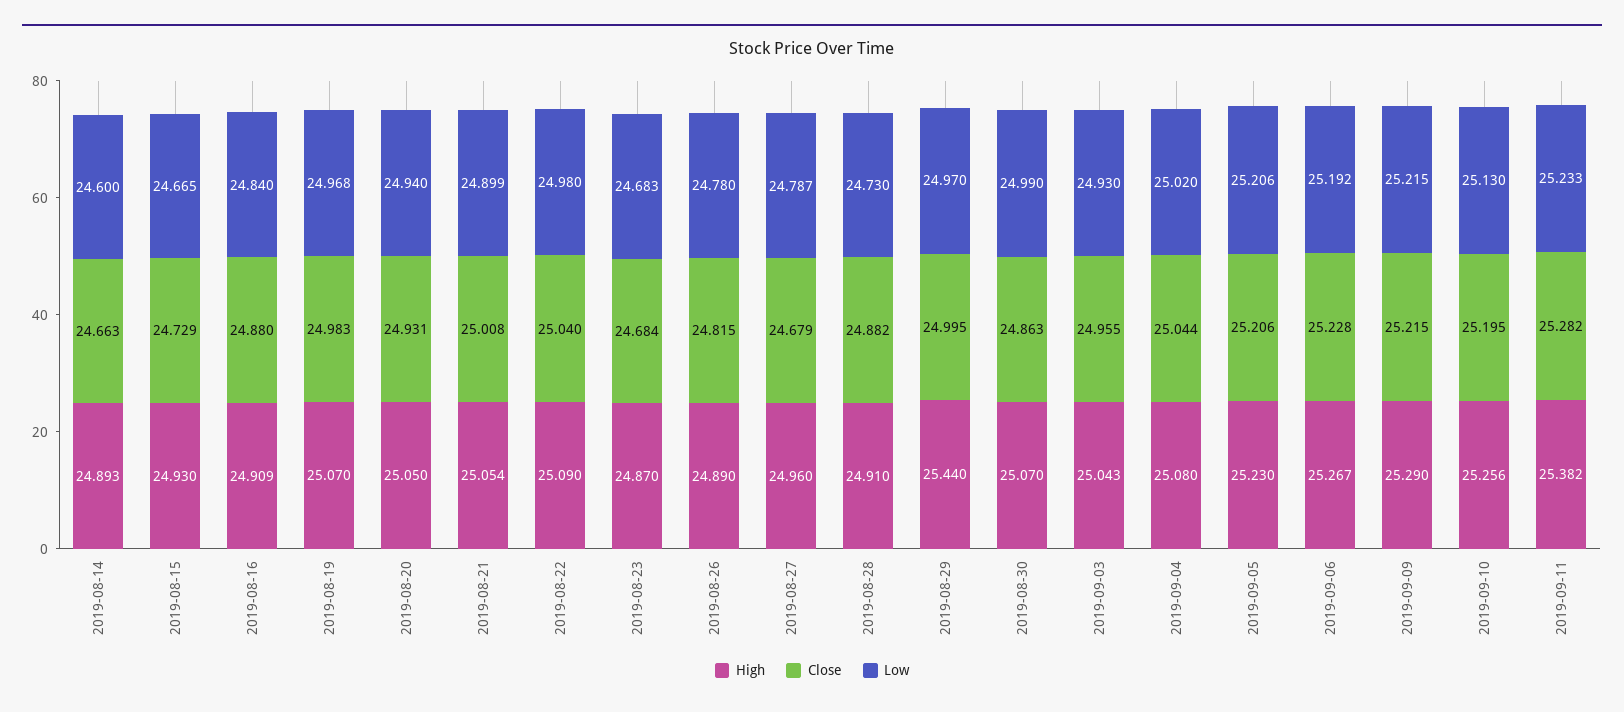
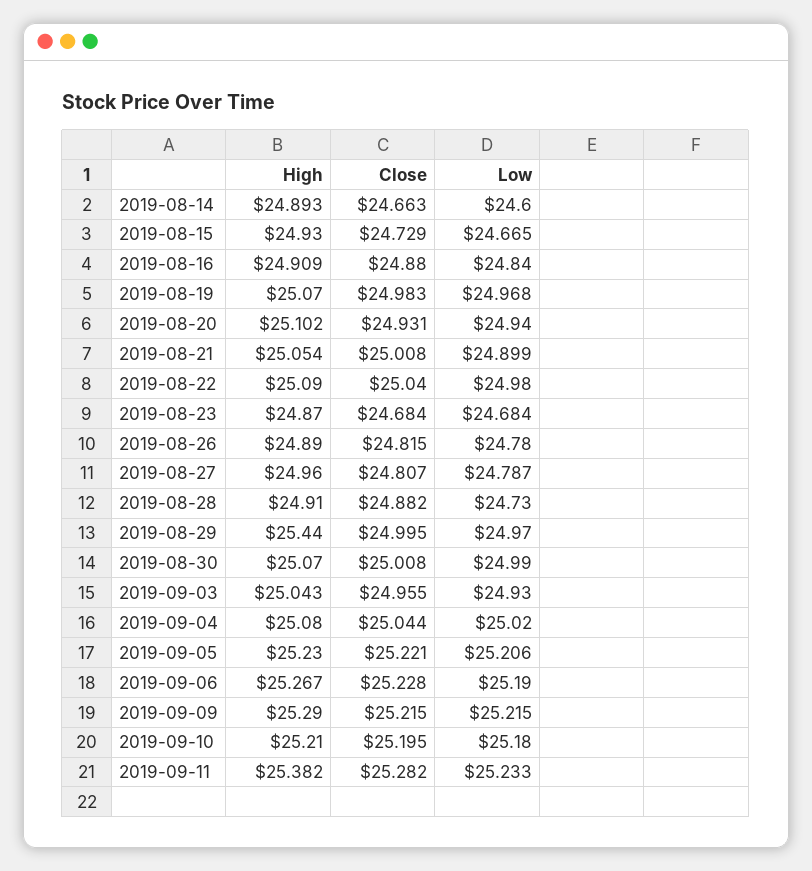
  {
    "High": {
      "2019-08-14": 24.893,
      "2019-08-15": 24.93,
      "2019-08-16": 24.909,
      "2019-08-19": 25.07,
-     "2019-08-20": 25.05,
+     "2019-08-20": 25.102,
      "2019-08-21": 25.054,
      "2019-08-22": 25.09,
      "2019-08-23": 24.87,
      "2019-08-26": 24.89,
      "2019-08-27": 24.96,
      "2019-08-28": 24.91,
      "2019-08-29": 25.44,
      "2019-08-30": 25.07,
      "2019-09-03": 25.043,
      "2019-09-04": 25.08,
      "2019-09-05": 25.23,
      "2019-09-06": 25.267,
      "2019-09-09": 25.29,
-     "2019-09-10": 25.256,
+     "2019-09-10": 25.21,
      "2019-09-11": 25.382
    },
    "Close": {
      "2019-08-14": 24.663,
      "2019-08-15": 24.729,
      "2019-08-16": 24.88,
      "2019-08-19": 24.983,
      "2019-08-20": 24.931,
      "2019-08-21": 25.008,
      "2019-08-22": 25.04,
      "2019-08-23": 24.684,
      "2019-08-26": 24.815,
-     "2019-08-27": 24.679,
+     "2019-08-27": 24.807,
      "2019-08-28": 24.882,
      "2019-08-29": 24.995,
-     "2019-08-30": 24.863,
+     "2019-08-30": 25.008,
      "2019-09-03": 24.955,
      "2019-09-04": 25.044,
-     "2019-09-05": 25.206,
+     "2019-09-05": 25.221,
      "2019-09-06": 25.228,
      "2019-09-09": 25.215,
      "2019-09-10": 25.195,
      "2019-09-11": 25.282
    },
    "Low": {
      "2019-08-14": 24.6,
      "2019-08-15": 24.665,
      "2019-08-16": 24.84,
      "2019-08-19": 24.968,
      "2019-08-20": 24.94,
      "2019-08-21": 24.899,
      "2019-08-22": 24.98,
-     "2019-08-23": 24.683,
+     "2019-08-23": 24.684,
      "2019-08-26": 24.78,
      "2019-08-27": 24.787,
      "2019-08-28": 24.73,
      "2019-08-29": 24.97,
      "2019-08-30": 24.99,
      "2019-09-03": 24.93,
      "2019-09-04": 25.02,
      "2019-09-05": 25.206,
-     "2019-09-06": 25.192,
+     "2019-09-06": 25.19,
      "2019-09-09": 25.215,
-     "2019-09-10": 25.13,
+     "2019-09-10": 25.18,
      "2019-09-11": 25.233
    }
  }

